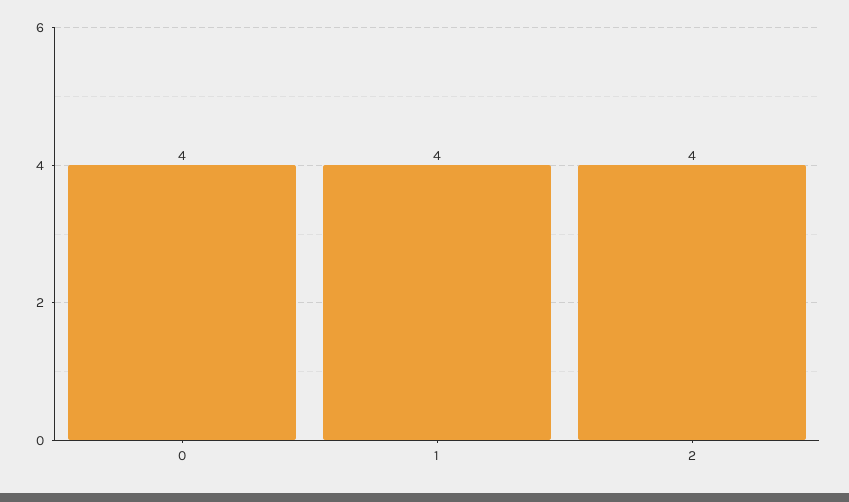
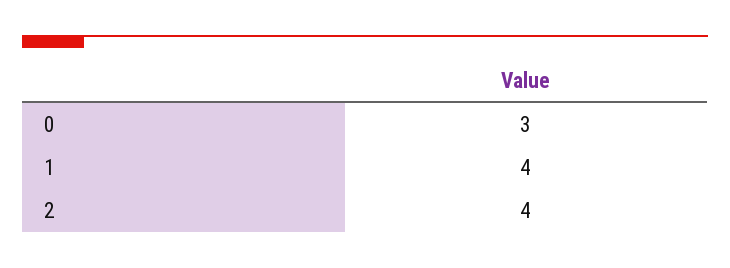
  {
-   "0": 4,
+   "0": 3,
    "1": 4,
    "2": 4
  }

